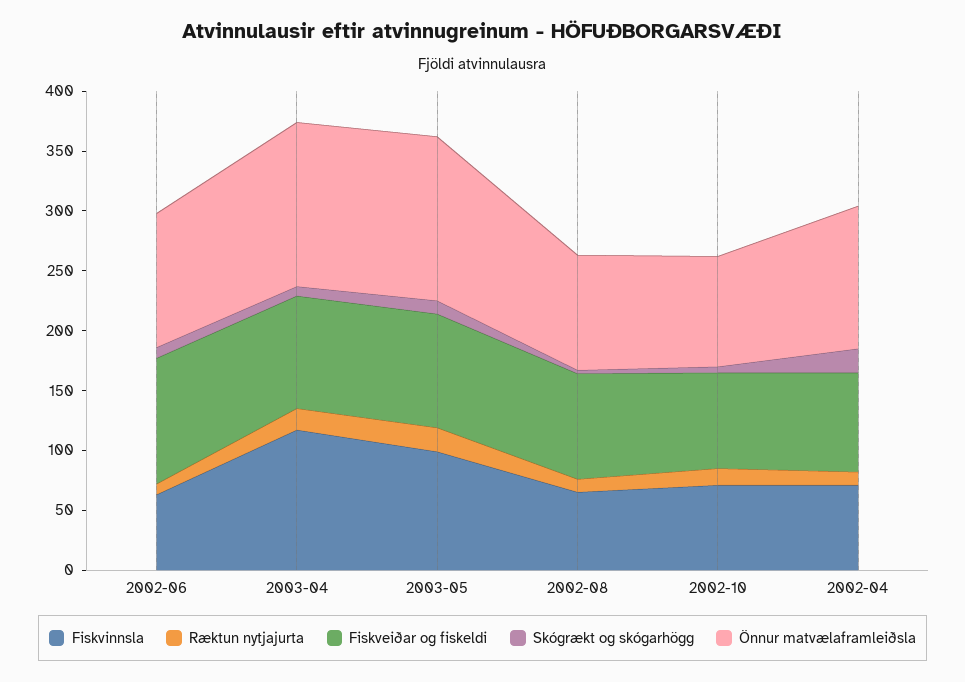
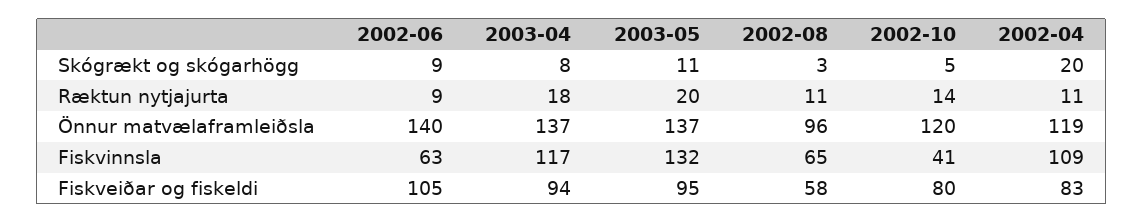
  {
    "Fiskvinnsla": {
      "2002-06": 63,
      "2003-04": 117,
-     "2003-05": 100,
+     "2003-05": 132,
      "2002-08": 65,
-     "2002-10": 70,
+     "2002-10": 41,
-     "2002-04": 70
+     "2002-04": 109
    },
    "Ræktun nytjajurta": {
      "2002-06": 9,
      "2003-04": 18,
      "2003-05": 20,
      "2002-08": 11,
      "2002-10": 14,
      "2002-04": 11
    },
    "Fiskveiðar og fiskeldi": {
      "2002-06": 105,
      "2003-04": 94,
      "2003-05": 95,
-     "2002-08": 90,
+     "2002-08": 58,
      "2002-10": 80,
      "2002-04": 83
    },
    "Skógrækt og skógarhögg": {
      "2002-06": 9,
      "2003-04": 8,
      "2003-05": 11,
      "2002-08": 3,
      "2002-10": 5,
      "2002-04": 20
    },
    "Önnur matvælaframleiðsla": {
-     "2002-06": 110,
+     "2002-06": 140,
      "2003-04": 137,
      "2003-05": 137,
      "2002-08": 96,
-     "2002-10": 90,
+     "2002-10": 120,
      "2002-04": 119
    }
  }

